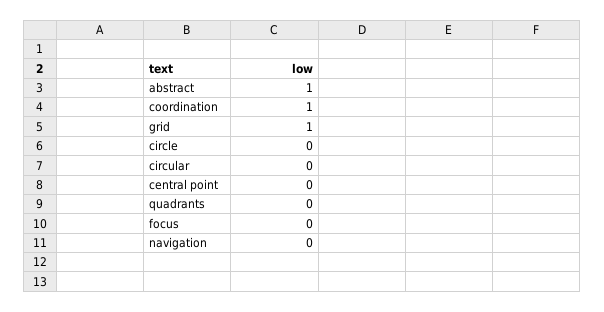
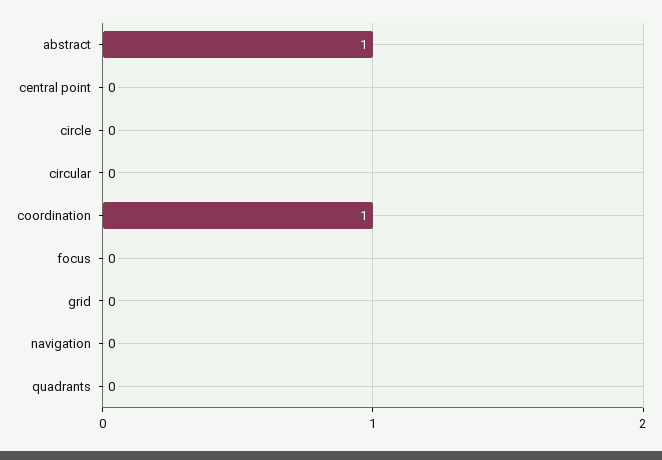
  {
    "abstract": 1,
    "coordination": 1,
-   "grid": 1,
+   "grid": 0,
    "circle": 0,
    "circular": 0,
    "central point": 0,
    "quadrants": 0,
    "focus": 0,
    "navigation": 0
  }

